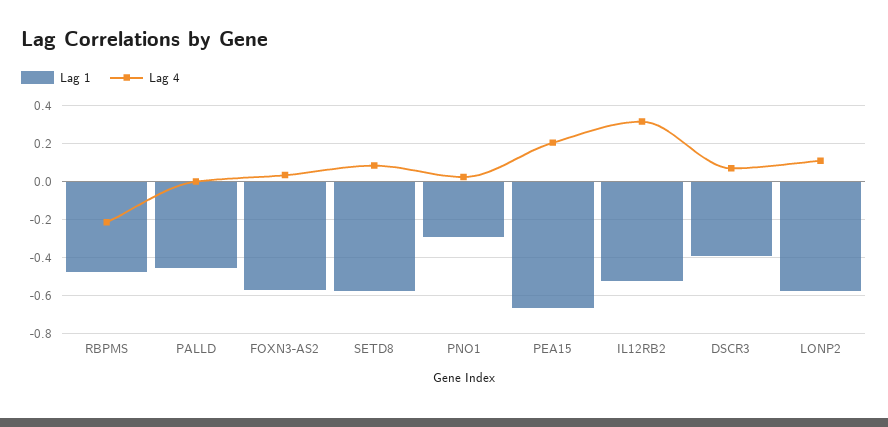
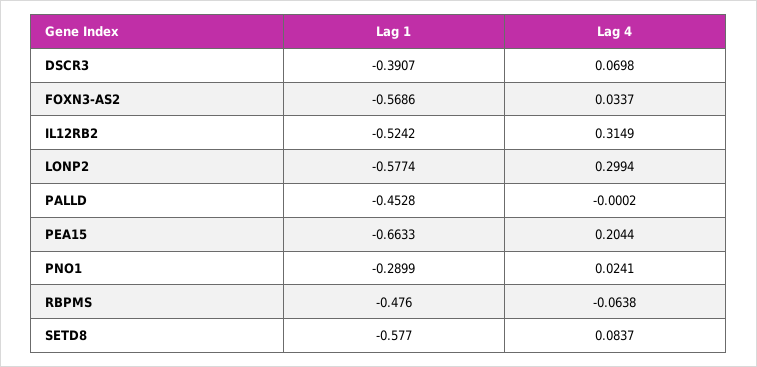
  {
    "Lag 1": {
      "RBPMS": -0.476,
      "PALLD": -0.4528,
      "FOXN3-AS2": -0.5686,
      "SETD8": -0.577,
      "PNO1": -0.2899,
      "PEA15": -0.6633,
      "IL12RB2": -0.5242,
      "DSCR3": -0.3907,
      "LONP2": -0.5774
    },
    "Lag 4": {
-     "RBPMS": -0.2,
+     "RBPMS": -0.0638,
      "PALLD": -0.0002,
      "FOXN3-AS2": 0.0337,
      "SETD8": 0.0837,
      "PNO1": 0.0241,
      "PEA15": 0.2044,
      "IL12RB2": 0.3149,
      "DSCR3": 0.0698,
-     "LONP2": 0.1
+     "LONP2": 0.2994
    }
  }

